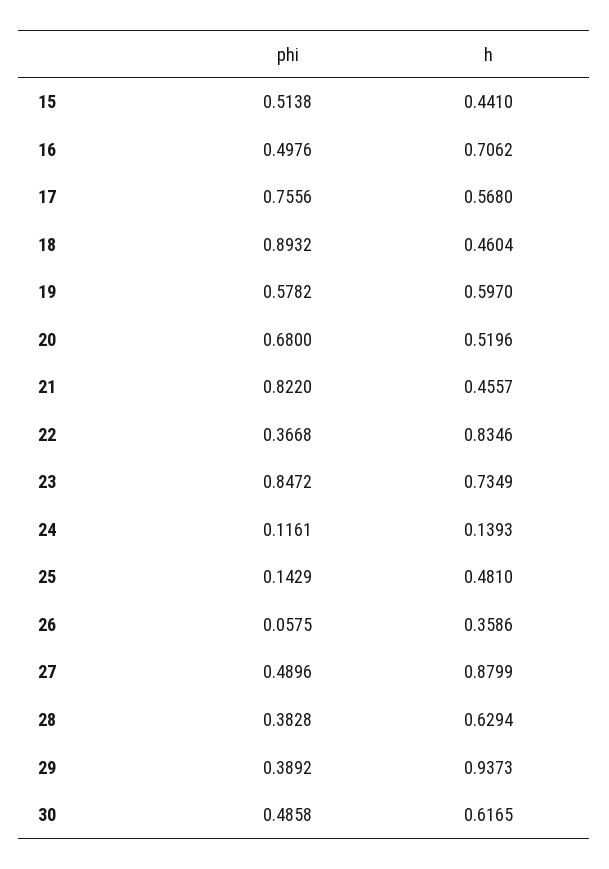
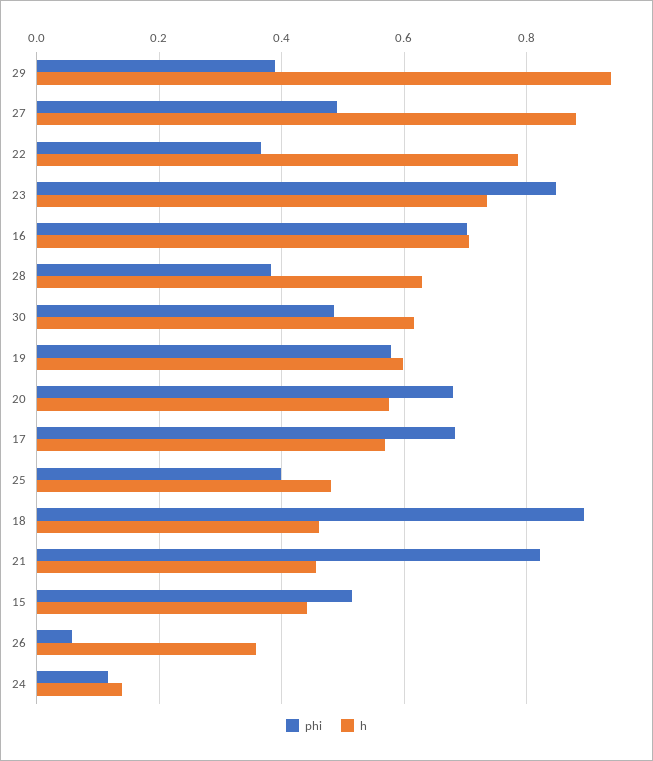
  {
    "phi": {
      "15": 0.5138,
-     "16": 0.4976,
+     "16": 0.7,
-     "17": 0.7556,
+     "17": 0.68,
      "18": 0.8932,
      "19": 0.5782,
      "20": 0.68,
      "21": 0.822,
      "22": 0.3668,
      "23": 0.8472,
      "24": 0.1161,
-     "25": 0.1429,
+     "25": 0.4,
      "26": 0.0575,
      "27": 0.4896,
      "28": 0.3828,
      "29": 0.3892,
      "30": 0.4858
    },
    "h": {
      "15": 0.441,
      "16": 0.7062,
      "17": 0.568,
      "18": 0.4604,
      "19": 0.597,
-     "20": 0.5196,
+     "20": 0.58,
      "21": 0.4557,
-     "22": 0.8346,
+     "22": 0.78,
      "23": 0.7349,
      "24": 0.1393,
      "25": 0.481,
      "26": 0.3586,
      "27": 0.8799,
      "28": 0.6294,
      "29": 0.9373,
      "30": 0.6165
    }
  }

